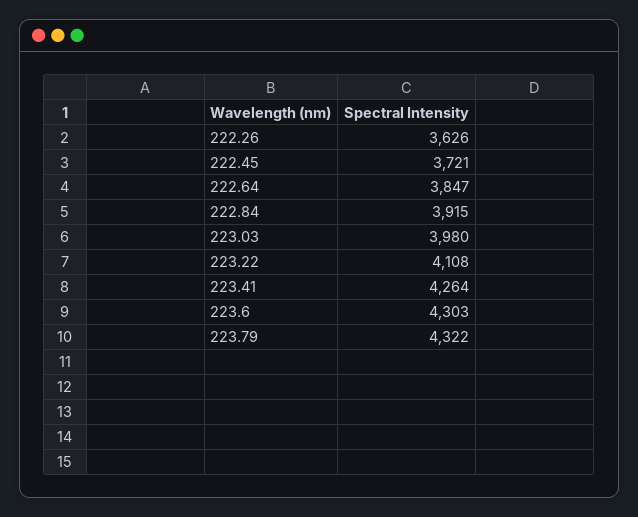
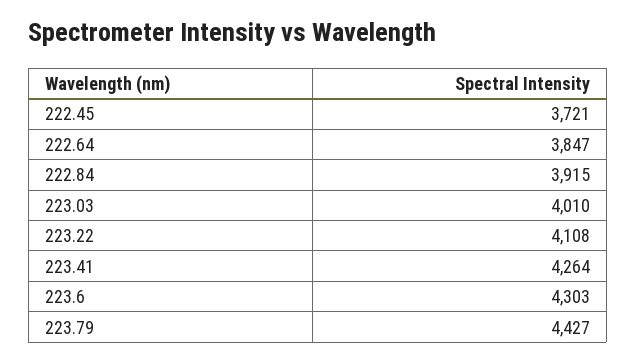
  {
-   "222.26": 3626,
    "222.45": 3721,
    "222.64": 3847,
    "222.84": 3915,
-   "223.03": 3980,
+   "223.03": 4010,
    "223.22": 4108,
    "223.41": 4264,
    "223.6": 4303,
-   "223.79": 4322
+   "223.79": 4427
  }

